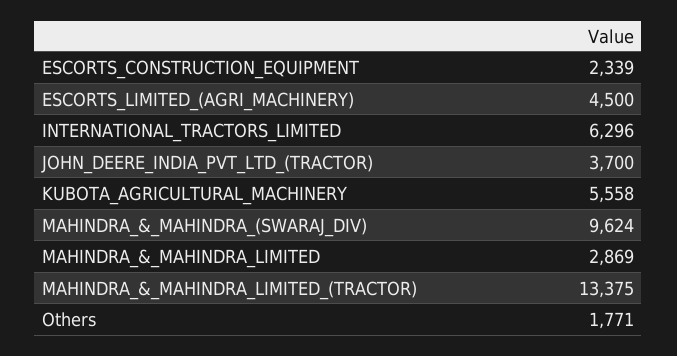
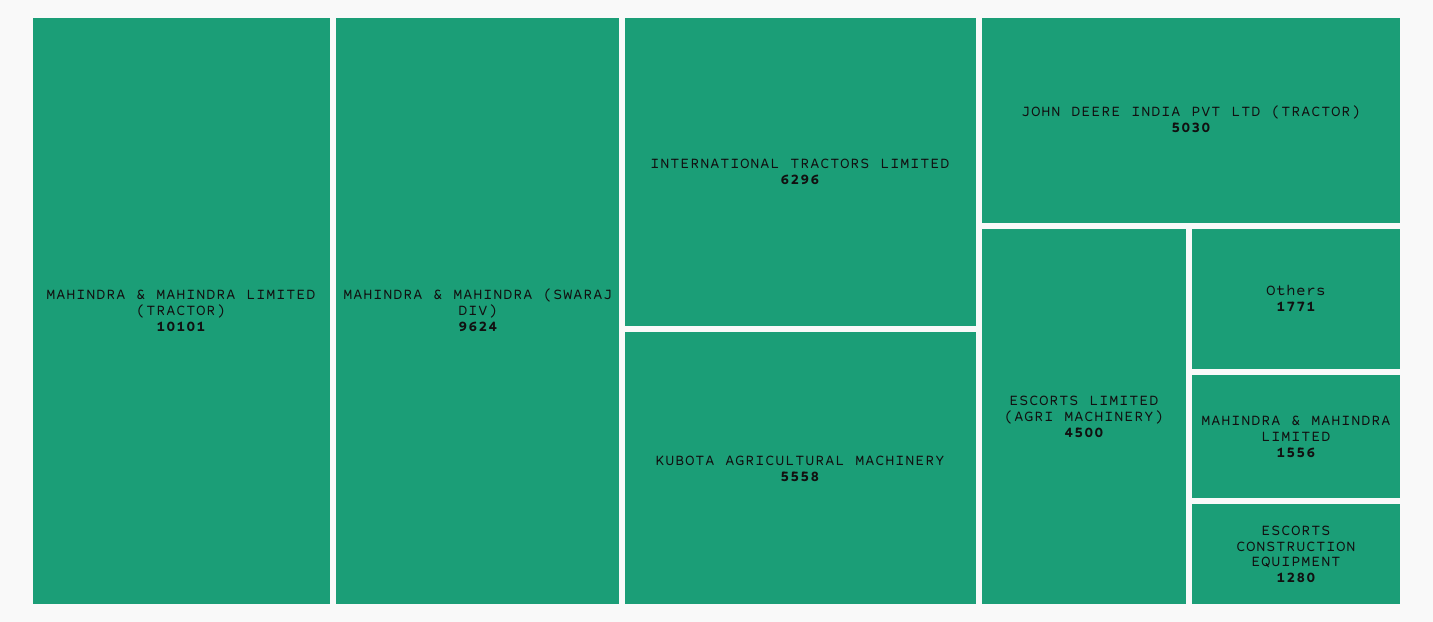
  {
-   "ESCORTS_CONSTRUCTION_EQUIPMENT": 2339,
+   "ESCORTS_CONSTRUCTION_EQUIPMENT": 1280,
    "ESCORTS_LIMITED_(AGRI_MACHINERY)": 4500,
    "INTERNATIONAL_TRACTORS_LIMITED": 6296,
-   "JOHN_DEERE_INDIA_PVT_LTD_(TRACTOR)": 3700,
+   "JOHN_DEERE_INDIA_PVT_LTD_(TRACTOR)": 5030,
    "KUBOTA_AGRICULTURAL_MACHINERY": 5558,
    "MAHINDRA_&_MAHINDRA_(SWARAJ_DIV)": 9624,
-   "MAHINDRA_&_MAHINDRA_LIMITED": 2869,
+   "MAHINDRA_&_MAHINDRA_LIMITED": 1556,
-   "MAHINDRA_&_MAHINDRA_LIMITED_(TRACTOR)": 13375,
+   "MAHINDRA_&_MAHINDRA_LIMITED_(TRACTOR)": 10101,
    "Others": 1771
  }

